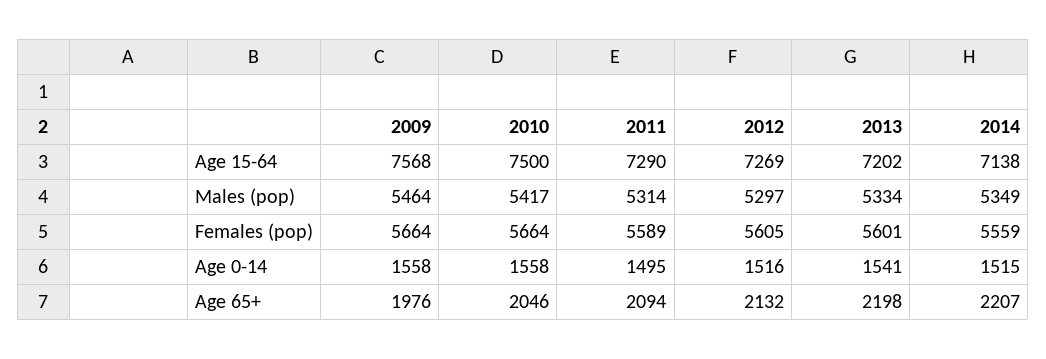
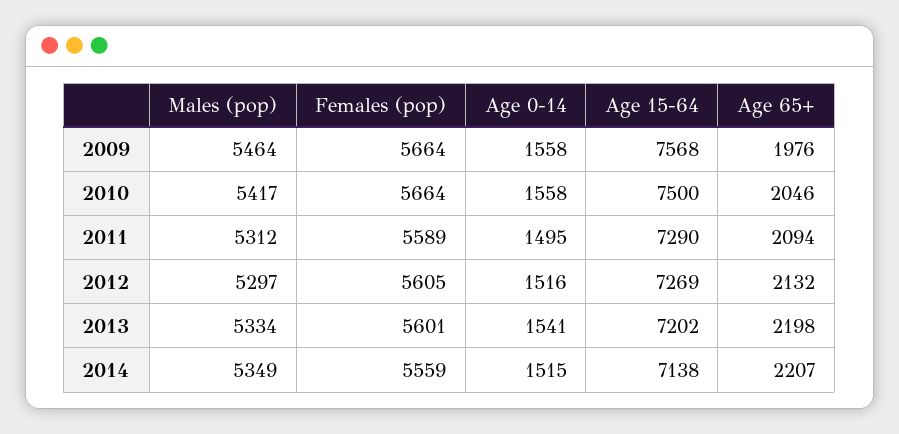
  {
    "2009": {
      "Age 15-64": 7568,
      "Males (pop)": 5464,
      "Females (pop)": 5664,
      "Age 0-14": 1558,
      "Age 65+": 1976
    },
    "2010": {
      "Age 15-64": 7500,
      "Males (pop)": 5417,
      "Females (pop)": 5664,
      "Age 0-14": 1558,
      "Age 65+": 2046
    },
    "2011": {
      "Age 15-64": 7290,
-     "Males (pop)": 5314,
+     "Males (pop)": 5312,
      "Females (pop)": 5589,
      "Age 0-14": 1495,
      "Age 65+": 2094
    },
    "2012": {
      "Age 15-64": 7269,
      "Males (pop)": 5297,
      "Females (pop)": 5605,
      "Age 0-14": 1516,
      "Age 65+": 2132
    },
    "2013": {
      "Age 15-64": 7202,
      "Males (pop)": 5334,
      "Females (pop)": 5601,
      "Age 0-14": 1541,
      "Age 65+": 2198
    },
    "2014": {
      "Age 15-64": 7138,
      "Males (pop)": 5349,
      "Females (pop)": 5559,
      "Age 0-14": 1515,
      "Age 65+": 2207
    }
  }

